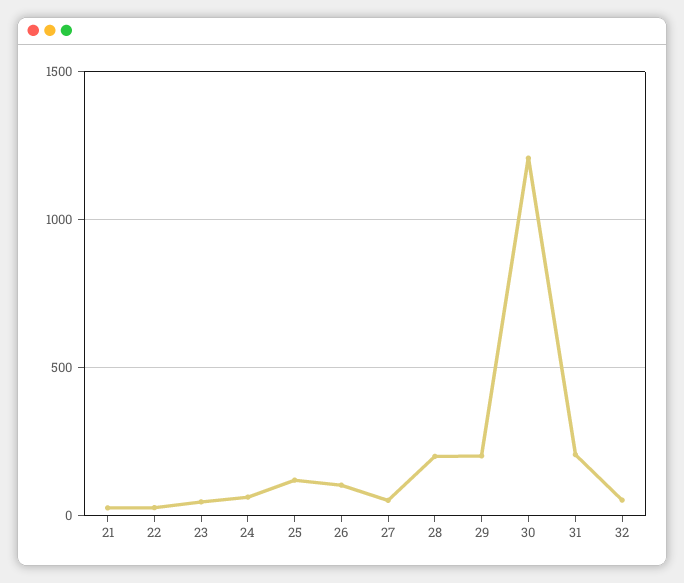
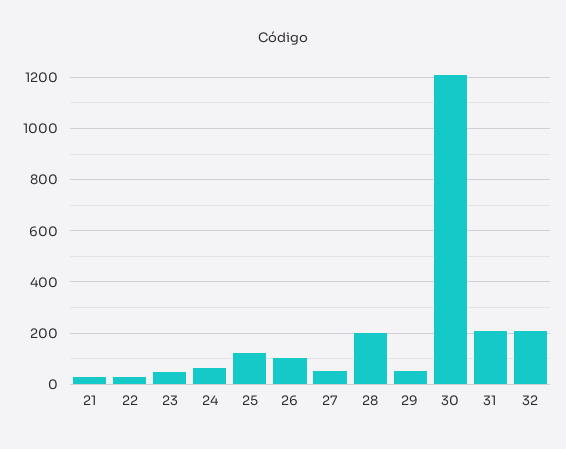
  {
    "21": 25,
    "22": 25,
    "23": 50,
    "24": 50,
    "25": 125,
    "26": 100,
    "27": 50,
    "28": 200,
-   "29": 200,
+   "29": 50,
    "30": 1200,
    "31": 200,
-   "32": 50
+   "32": 200
  }

